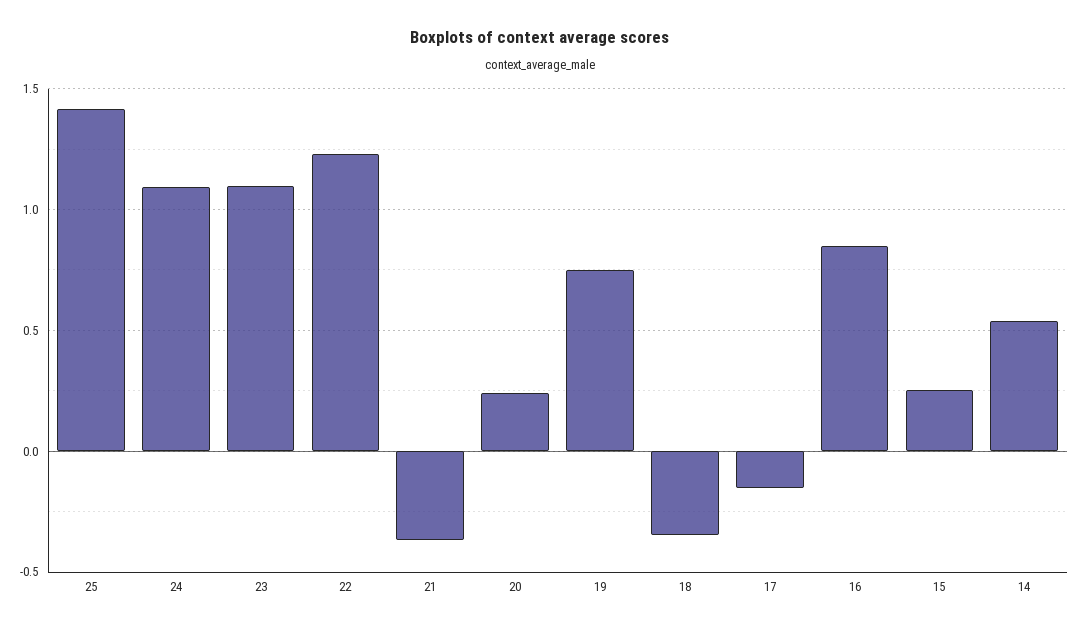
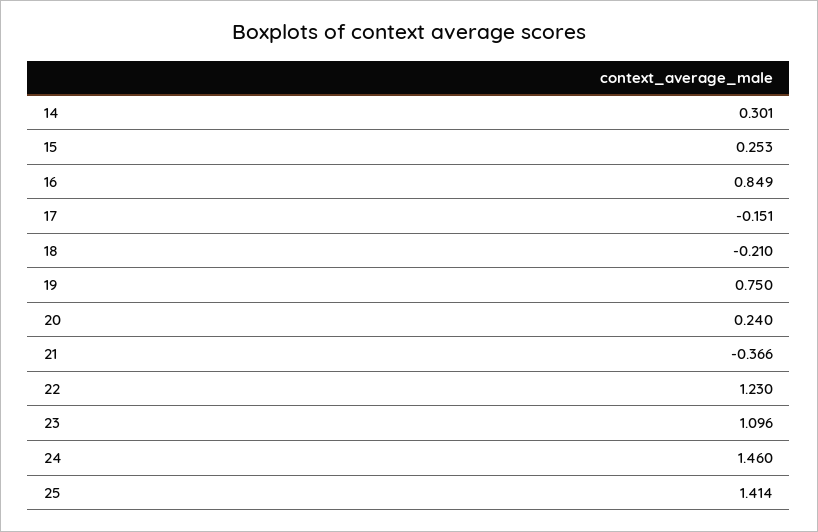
  {
    "25": 1.414,
-   "24": 1.1,
+   "24": 1.46,
    "23": 1.096,
    "22": 1.23,
    "21": -0.366,
    "20": 0.24,
    "19": 0.75,
-   "18": -0.35,
+   "18": -0.21,
    "17": -0.151,
    "16": 0.849,
    "15": 0.253,
-   "14": 0.55
+   "14": 0.301
  }

